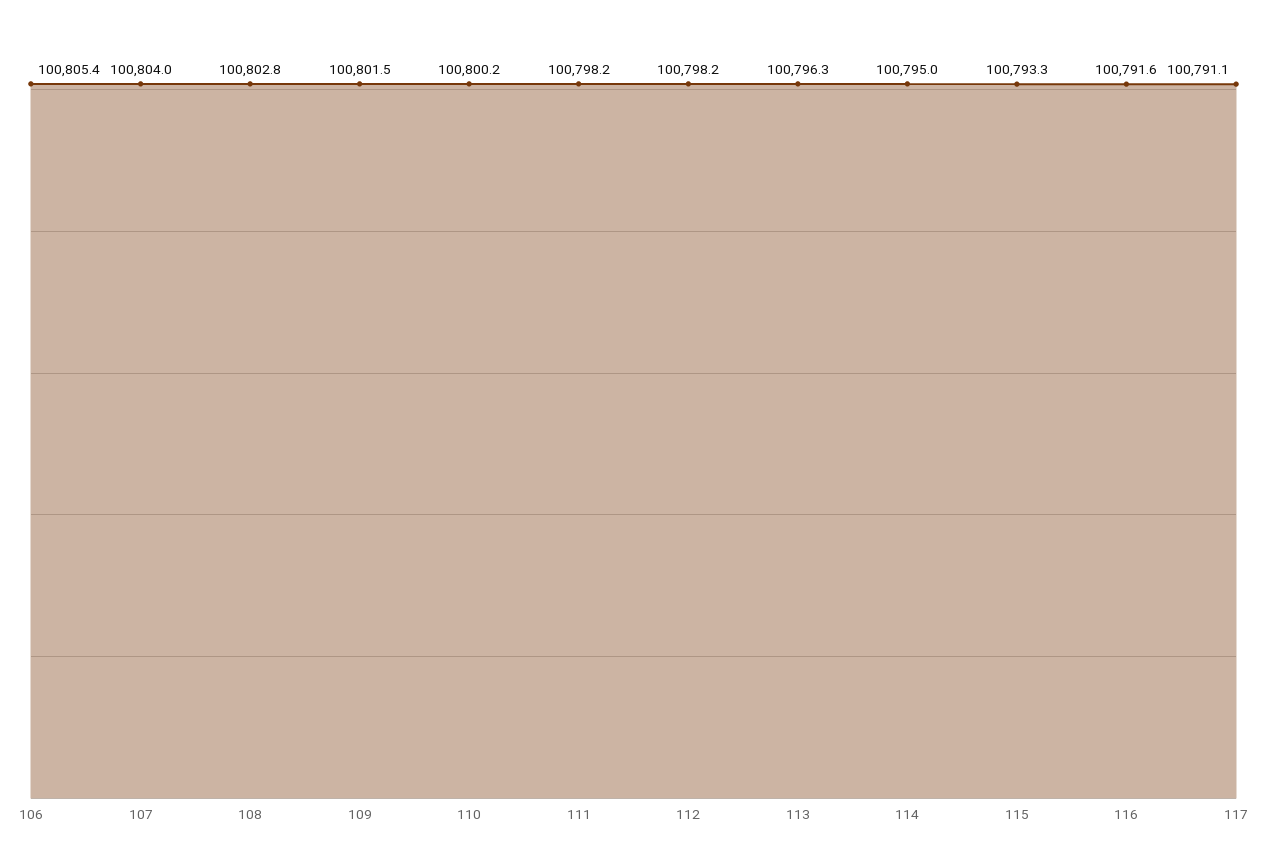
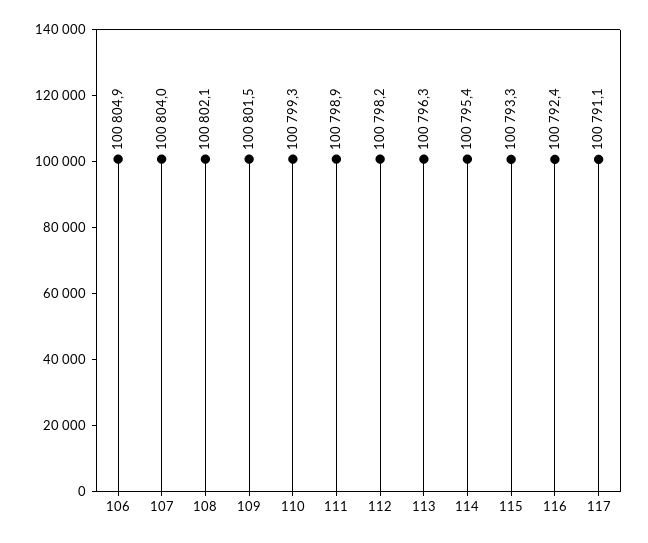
  {
-   "106": 100805.4,
+   "106": 100804.9,
    "107": 100804,
-   "108": 100802.8,
+   "108": 100802.1,
    "109": 100801.5,
-   "110": 100800.2,
+   "110": 100799.3,
-   "111": 100798.2,
+   "111": 100798.9,
    "112": 100798.2,
    "113": 100796.3,
-   "114": 100795,
+   "114": 100795.4,
    "115": 100793.3,
-   "116": 100791.6,
+   "116": 100792.4,
    "117": 100791.1
  }

